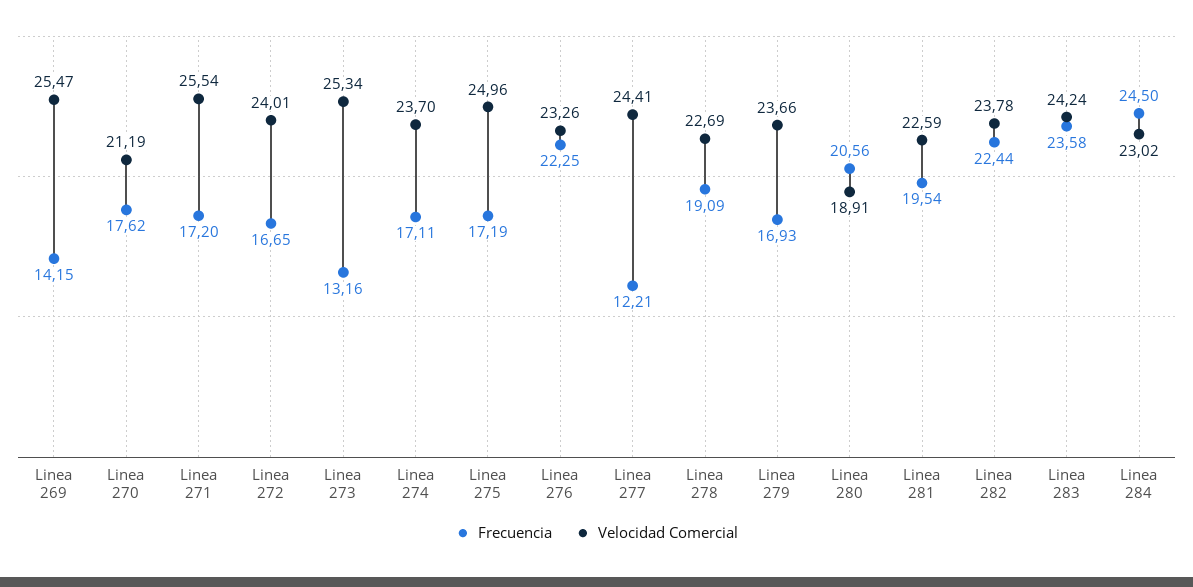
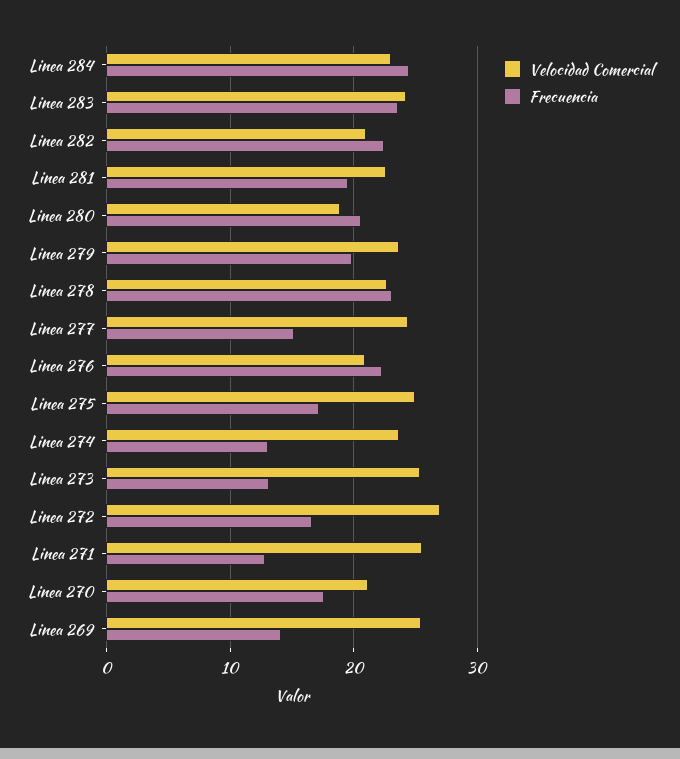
  {
    "Frecuencia": {
      "Linea 269": 14.15,
      "Linea 270": 17.62,
-     "Linea 271": 17.2,
+     "Linea 271": 13,
      "Linea 272": 16.65,
      "Linea 273": 13.16,
-     "Linea 274": 17.11,
+     "Linea 274": 13,
      "Linea 275": 17.19,
      "Linea 276": 22.25,
-     "Linea 277": 12.21,
+     "Linea 277": 15,
-     "Linea 278": 19.09,
+     "Linea 278": 23,
-     "Linea 279": 16.93,
+     "Linea 279": 20,
      "Linea 280": 20.56,
      "Linea 281": 19.54,
      "Linea 282": 22.44,
      "Linea 283": 23.58,
      "Linea 284": 24.5
    },
    "Velocidad Comercial": {
      "Linea 269": 25.47,
      "Linea 270": 21.19,
      "Linea 271": 25.54,
-     "Linea 272": 24.01,
+     "Linea 272": 27,
      "Linea 273": 25.34,
      "Linea 274": 23.7,
      "Linea 275": 24.96,
-     "Linea 276": 23.26,
+     "Linea 276": 21,
      "Linea 277": 24.41,
      "Linea 278": 22.69,
      "Linea 279": 23.66,
      "Linea 280": 18.91,
      "Linea 281": 22.59,
-     "Linea 282": 23.78,
+     "Linea 282": 21,
      "Linea 283": 24.24,
      "Linea 284": 23.02
    }
  }

